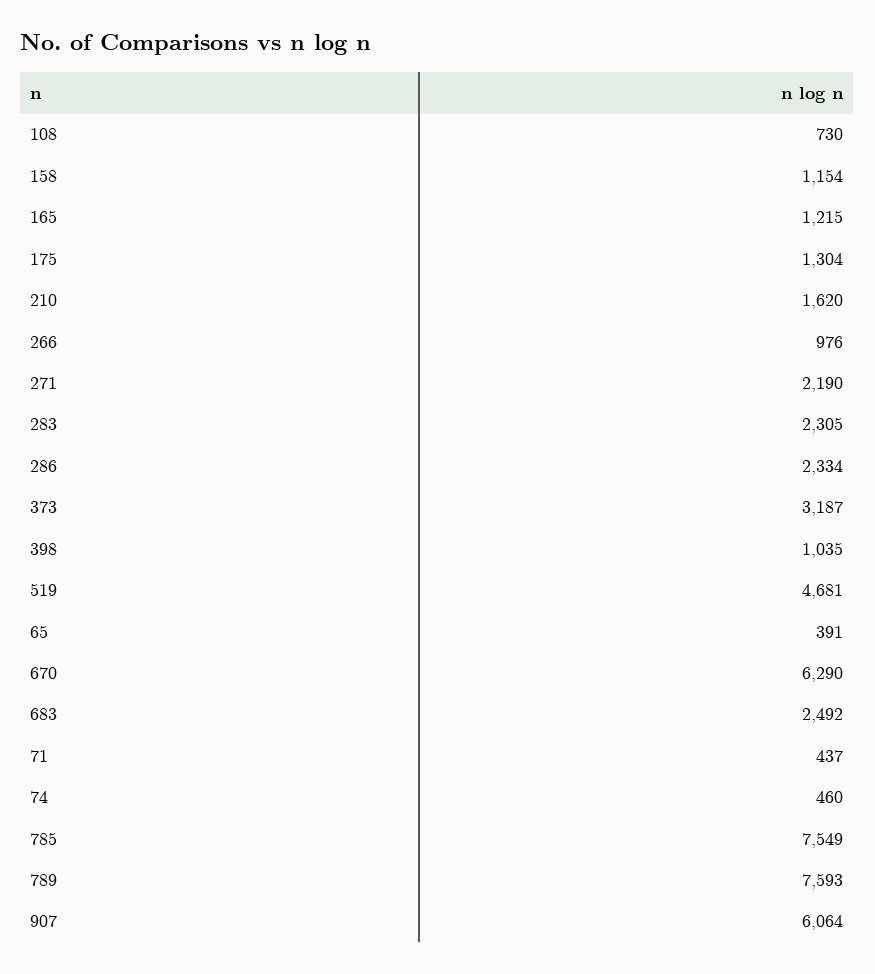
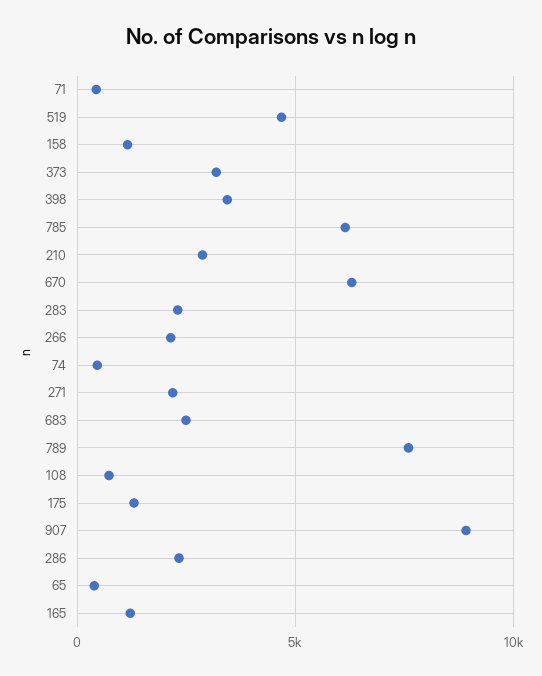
  {
    "108": 730,
    "158": 1154,
    "165": 1215,
    "175": 1304,
-   "210": 1620,
+   "210": 3000,
-   "266": 976,
+   "266": 2000,
    "271": 2190,
    "283": 2305,
    "286": 2334,
    "373": 3187,
-   "398": 1035,
+   "398": 3500,
    "519": 4681,
    "65": 391,
    "670": 6290,
    "683": 2492,
    "71": 437,
    "74": 460,
-   "785": 7549,
+   "785": 6000,
    "789": 7593,
-   "907": 6064
+   "907": 9000
  }

